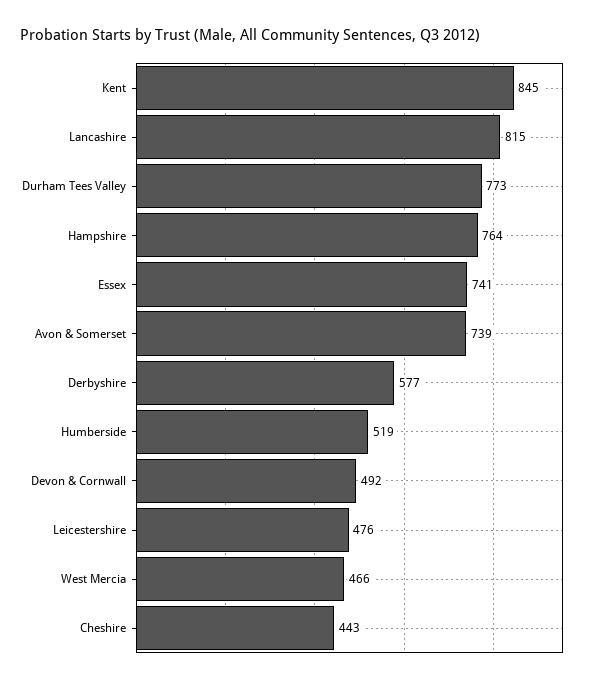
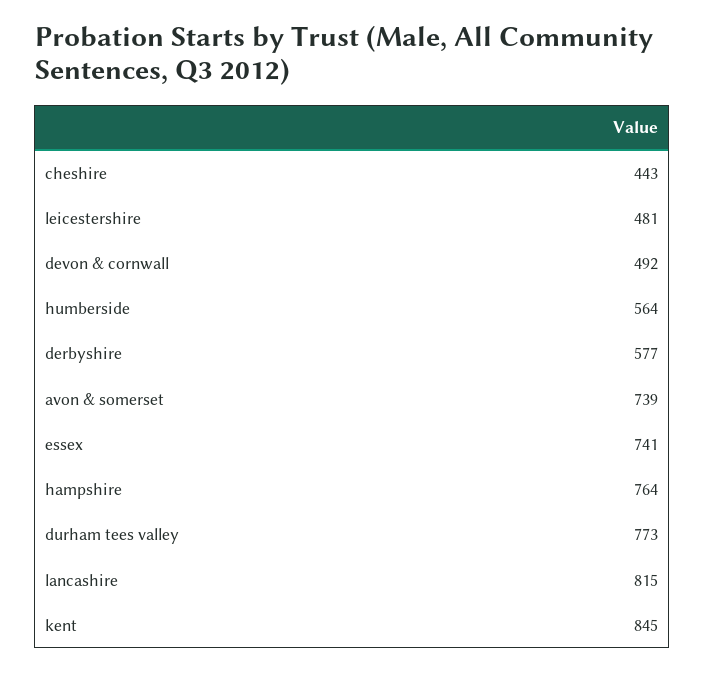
  {
    "Kent": 845,
    "Lancashire": 815,
    "Durham Tees Valley": 773,
    "Hampshire": 764,
    "Essex": 741,
    "Avon & Somerset": 739,
    "Derbyshire": 577,
-   "Humberside": 519,
+   "Humberside": 564,
    "Devon & Cornwall": 492,
-   "Leicestershire": 476,
+   "Leicestershire": 481,
-   "West Mercia": 466,
    "Cheshire": 443
  }

